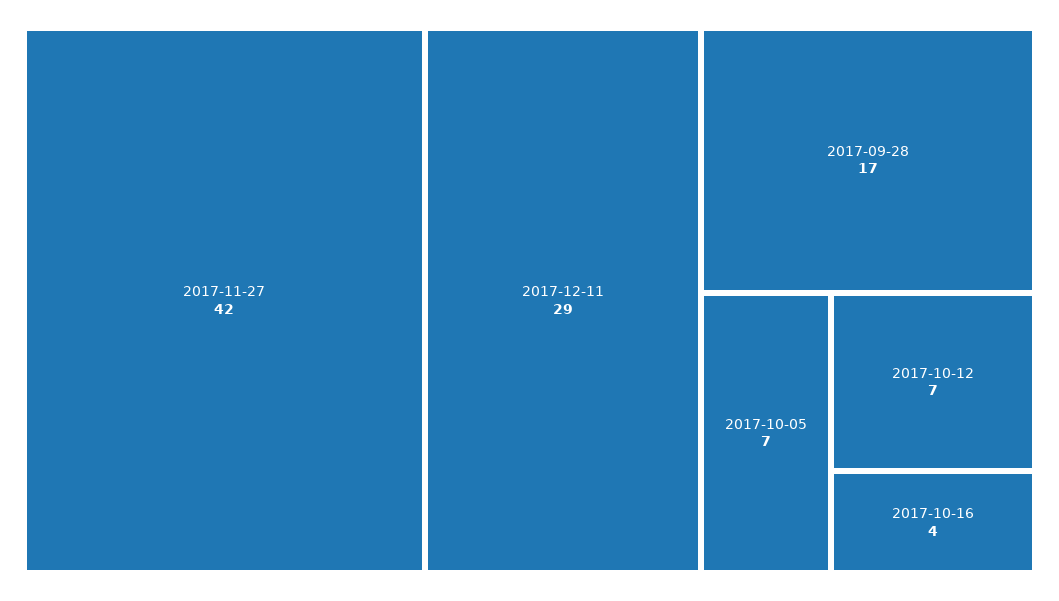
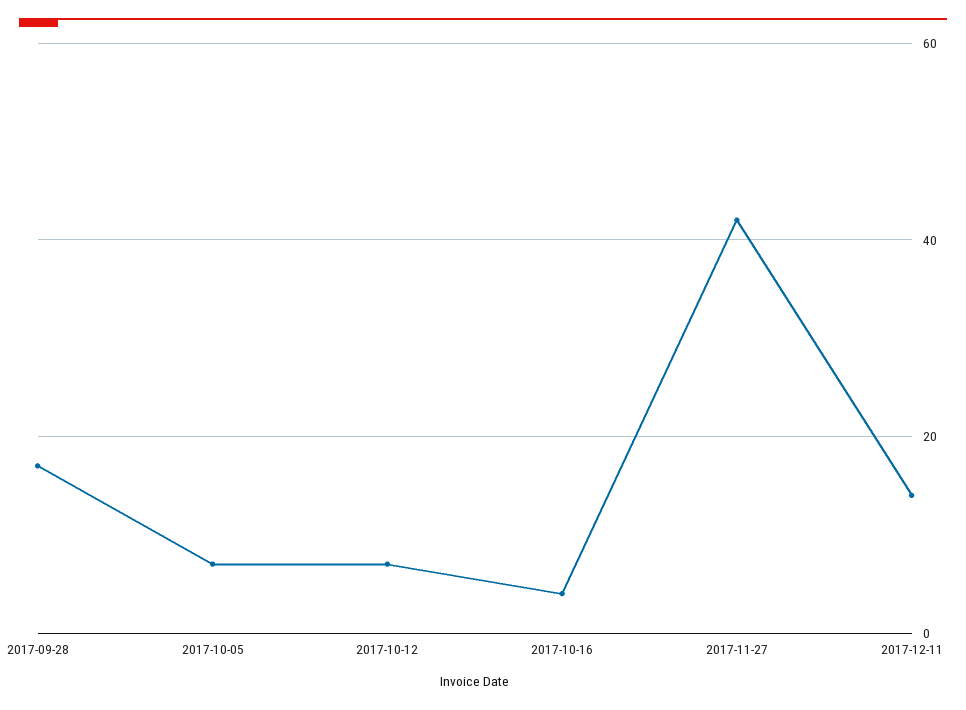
  {
    "2017-11-27": 42,
-   "2017-12-11": 29,
+   "2017-12-11": 15,
    "2017-09-28": 17,
    "2017-10-05": 7,
    "2017-10-12": 7,
    "2017-10-16": 4
  }

